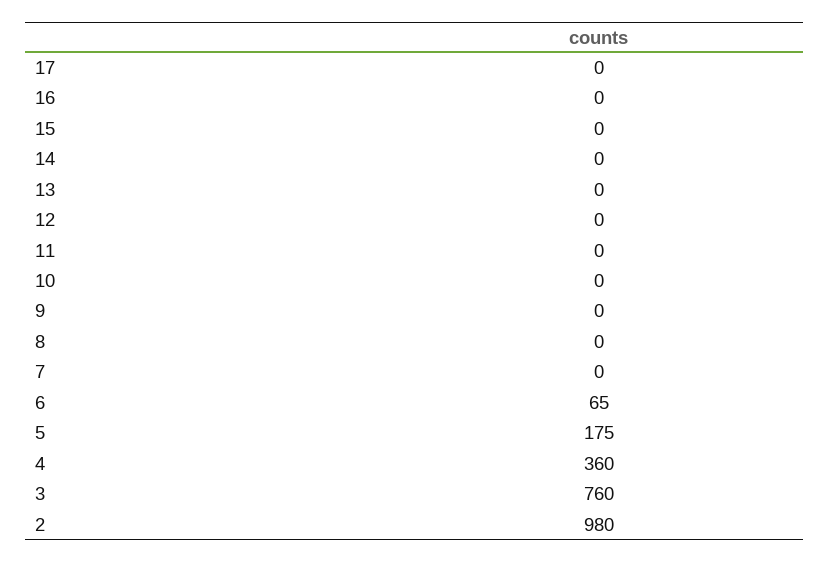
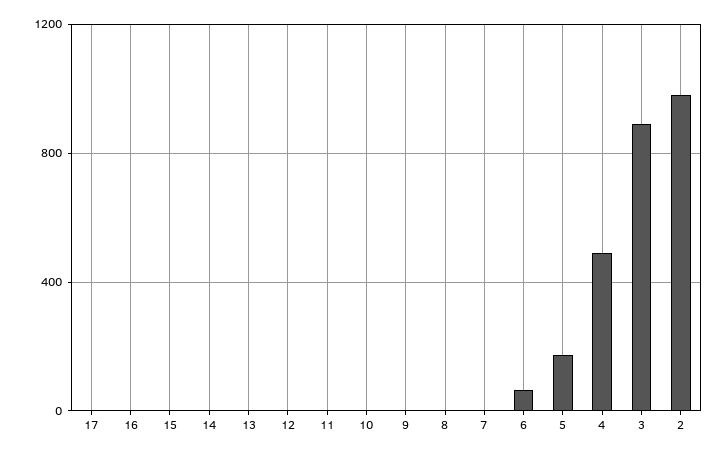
  {
    "17": 0,
    "16": 0,
    "15": 0,
    "14": 0,
    "13": 0,
    "12": 0,
    "11": 0,
    "10": 0,
    "9": 0,
    "8": 0,
    "7": 0,
    "6": 65,
    "5": 175,
-   "4": 360,
+   "4": 500,
-   "3": 760,
+   "3": 900,
    "2": 980
  }

